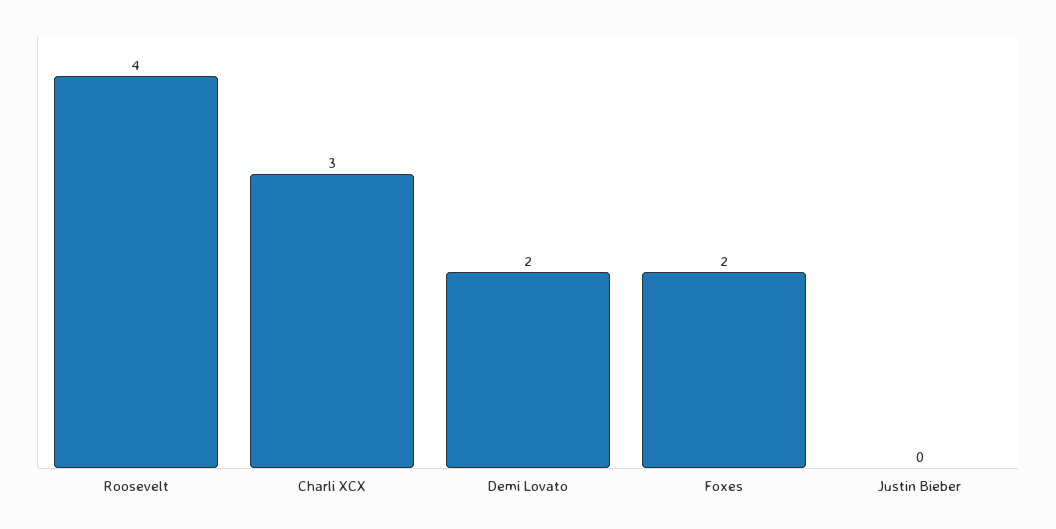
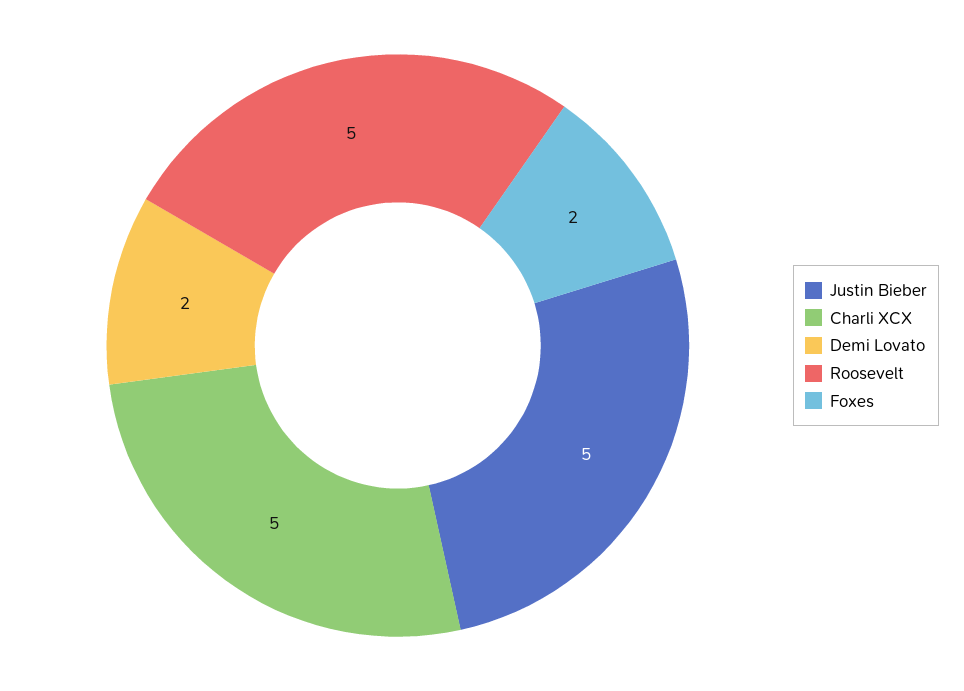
  {
-   "Roosevelt": 4,
+   "Roosevelt": 5,
-   "Charli XCX": 3,
+   "Charli XCX": 5,
    "Demi Lovato": 2,
    "Foxes": 2,
-   "Justin Bieber": 0
+   "Justin Bieber": 5
  }

